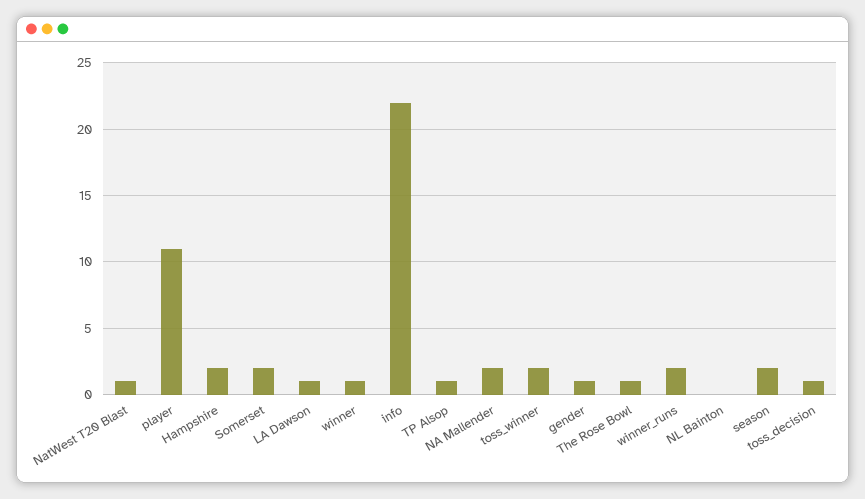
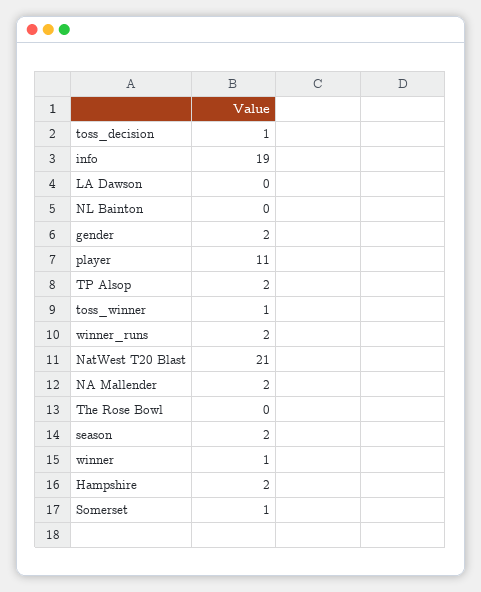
  {
-   "NatWest T20 Blast": 1,
+   "NatWest T20 Blast": 21,
    "player": 11,
    "Hampshire": 2,
-   "Somerset": 2,
+   "Somerset": 1,
-   "LA Dawson": 1,
+   "LA Dawson": 0,
    "winner": 1,
-   "info": 22,
+   "info": 19,
-   "TP Alsop": 1,
+   "TP Alsop": 2,
    "NA Mallender": 2,
-   "toss_winner": 2,
+   "toss_winner": 1,
-   "gender": 1,
+   "gender": 2,
-   "The Rose Bowl": 1,
+   "The Rose Bowl": 0,
    "winner_runs": 2,
    "NL Bainton": 0,
    "season": 2,
    "toss_decision": 1
  }

